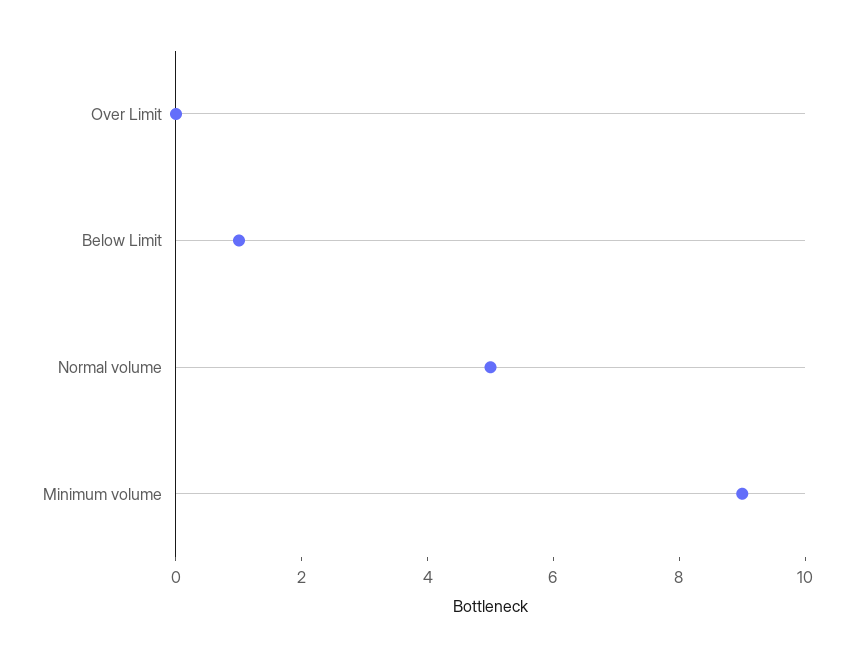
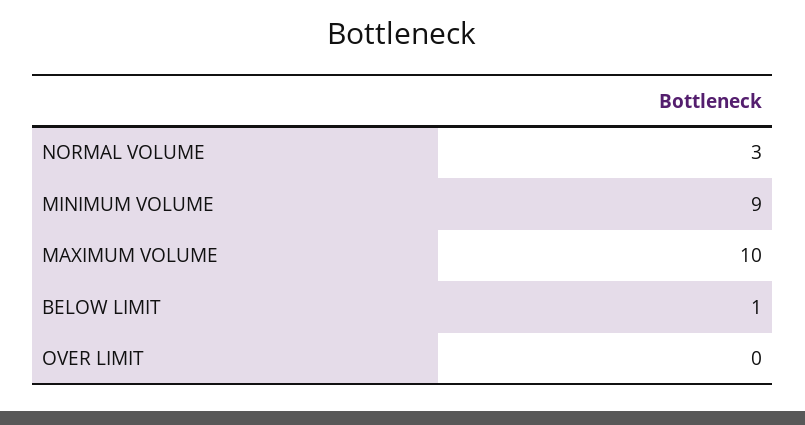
  {
    "Over Limit": 0,
    "Below Limit": 1,
-   "Normal volume": 5,
+   "Normal volume": 3,
-   "Minimum volume": 9
+   "Minimum volume": 9,
+   "MAXIMUM VOLUME": 10
  }

